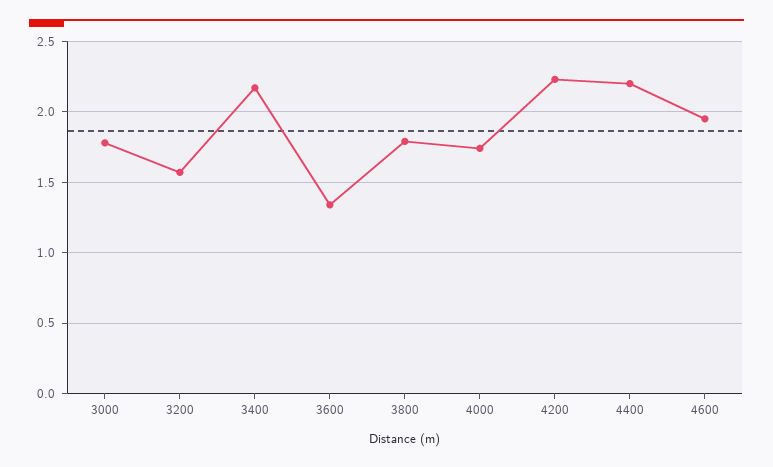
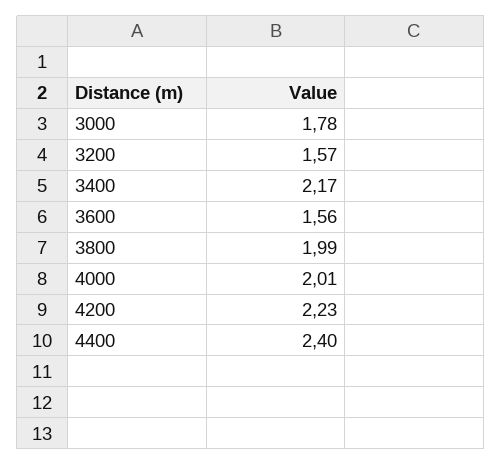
  {
    "3000": 1.78,
    "3200": 1.57,
    "3400": 2.17,
-   "3600": 1.35,
+   "3600": 1.56,
-   "3800": 1.8,
+   "3800": 1.99,
-   "4000": 1.75,
+   "4000": 2.01,
    "4200": 2.23,
-   "4400": 2.2,
+   "4400": 2.4
-   "4600": 1.95
  }

